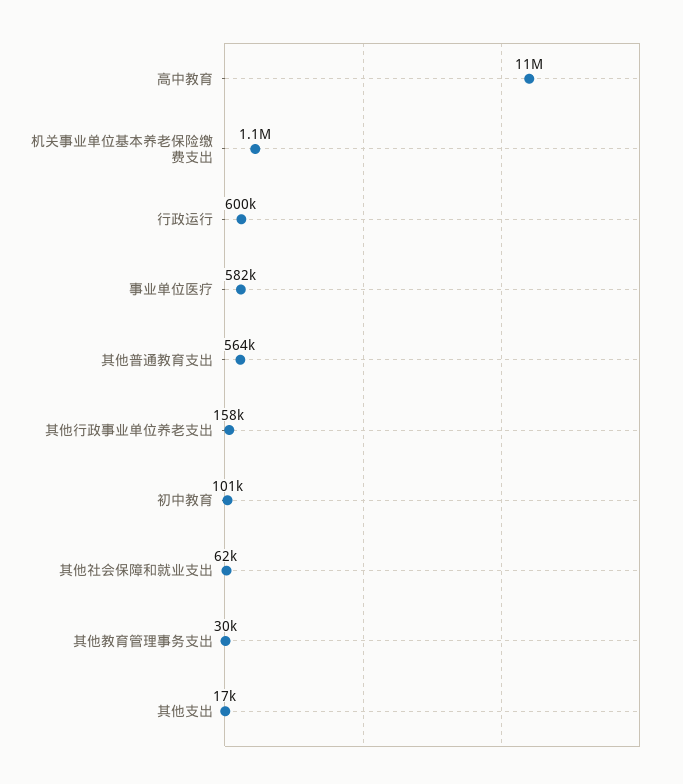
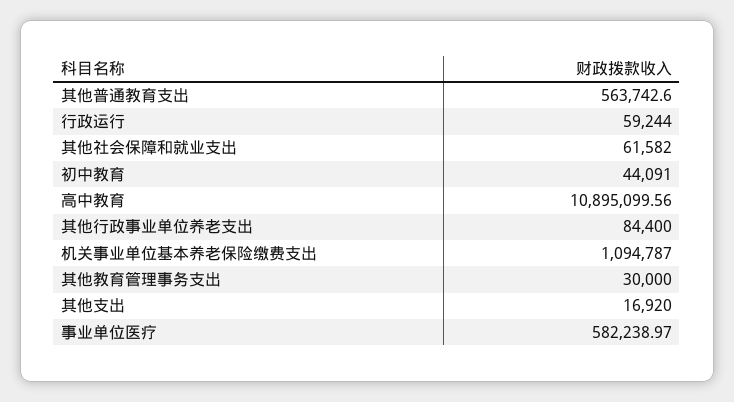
  {
    "高中教育": 10895099.56,
    "机关事业单位基本养老保险缴费支出": 1094787,
-   "行政运行": 600000,
+   "行政运行": 59244,
    "事业单位医疗": 582238.97,
    "其他普通教育支出": 563742.6,
-   "其他行政事业单位养老支出": 158000,
+   "其他行政事业单位养老支出": 84400,
-   "初中教育": 101000,
+   "初中教育": 44091,
    "其他社会保障和就业支出": 61582,
    "其他教育管理事务支出": 30000,
    "其他支出": 16920
  }

